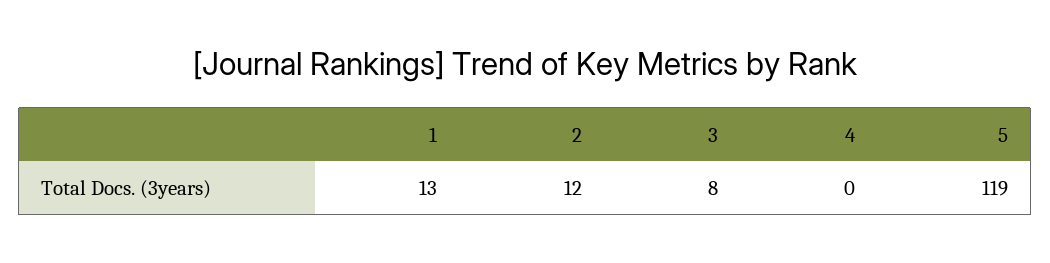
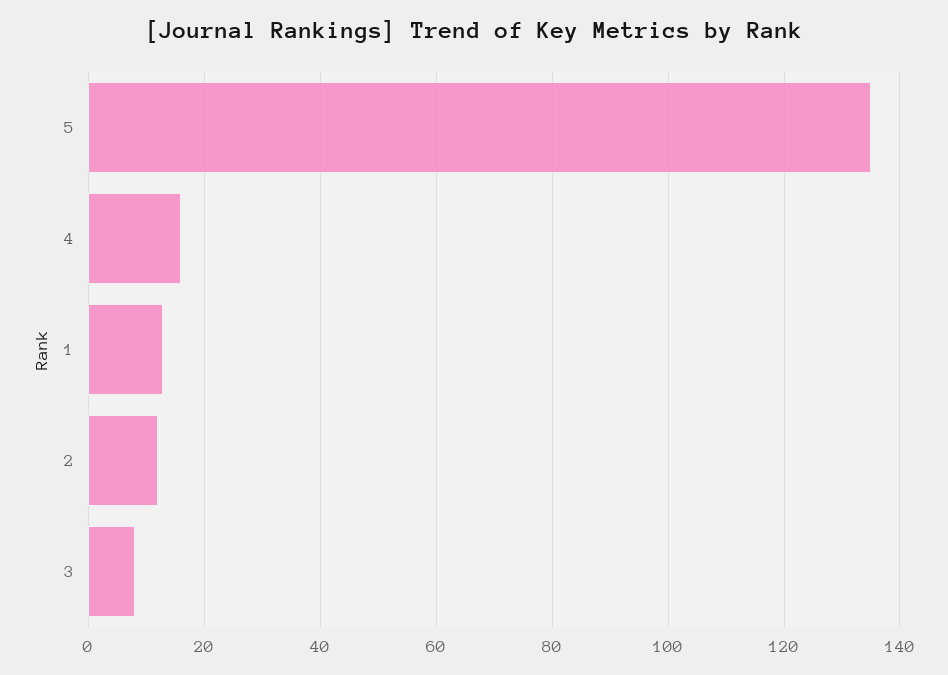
  {
    "1": 13,
    "2": 12,
    "3": 8,
-   "4": 0,
+   "4": 15,
-   "5": 119
+   "5": 135
  }

